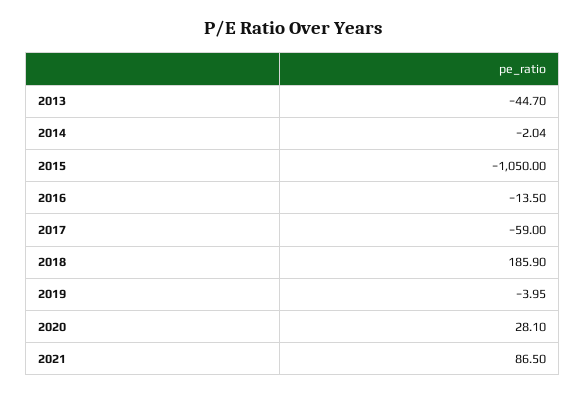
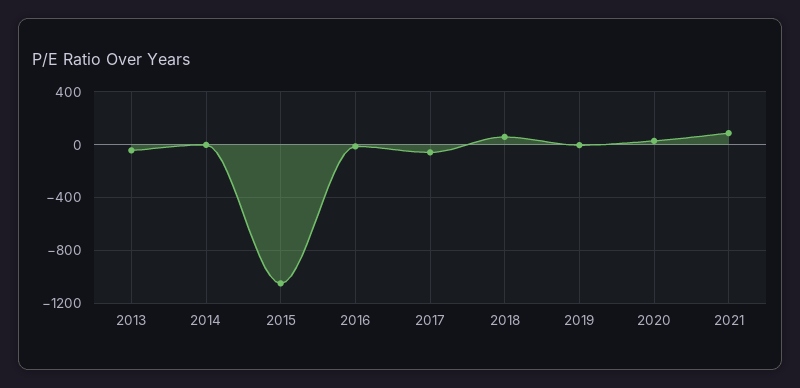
  {
    "2013": -44.7,
    "2014": -2.04,
    "2015": -1050,
    "2016": -13.5,
    "2017": -59,
-   "2018": 185.9,
+   "2018": 50,
    "2019": -3.95,
    "2020": 28.1,
    "2021": 86.5
  }

